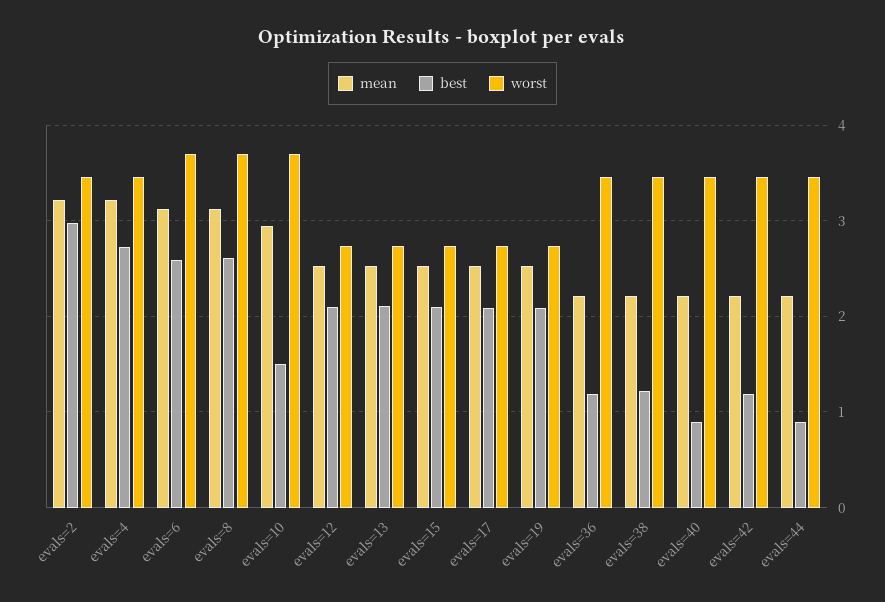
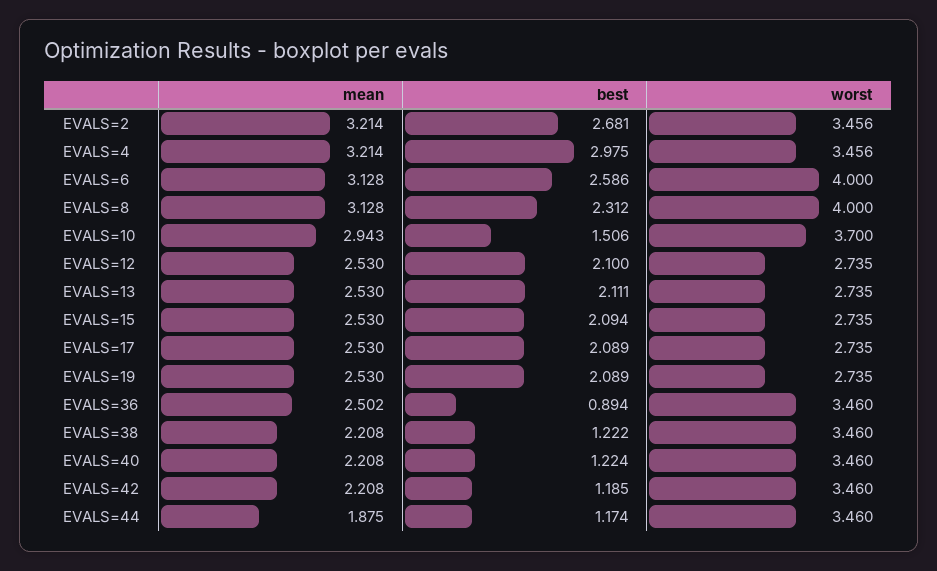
  {
    "mean": {
      "evals=2": 3.214,
      "evals=4": 3.214,
      "evals=6": 3.128,
      "evals=8": 3.128,
      "evals=10": 2.943,
      "evals=12": 2.53,
      "evals=13": 2.53,
      "evals=15": 2.53,
      "evals=17": 2.53,
      "evals=19": 2.53,
-     "evals=36": 2.2,
+     "evals=36": 2.502,
      "evals=38": 2.208,
      "evals=40": 2.208,
      "evals=42": 2.208,
-     "evals=44": 2.2
+     "evals=44": 1.875
    },
    "best": {
-     "evals=2": 3,
+     "evals=2": 2.681,
-     "evals=4": 2.7,
+     "evals=4": 2.975,
      "evals=6": 2.586,
-     "evals=8": 2.6,
+     "evals=8": 2.312,
      "evals=10": 1.506,
      "evals=12": 2.1,
      "evals=13": 2.111,
      "evals=15": 2.094,
      "evals=17": 2.089,
      "evals=19": 2.089,
-     "evals=36": 1.2,
+     "evals=36": 0.894,
      "evals=38": 1.222,
-     "evals=40": 0.9,
+     "evals=40": 1.224,
      "evals=42": 1.185,
-     "evals=44": 0.9
+     "evals=44": 1.174
    },
    "worst": {
      "evals=2": 3.456,
      "evals=4": 3.456,
-     "evals=6": 3.7,
+     "evals=6": 4,
-     "evals=8": 3.7,
+     "evals=8": 4,
      "evals=10": 3.7,
      "evals=12": 2.735,
      "evals=13": 2.735,
      "evals=15": 2.735,
      "evals=17": 2.735,
      "evals=19": 2.735,
      "evals=36": 3.46,
      "evals=38": 3.46,
      "evals=40": 3.46,
      "evals=42": 3.46,
      "evals=44": 3.46
    }
  }

